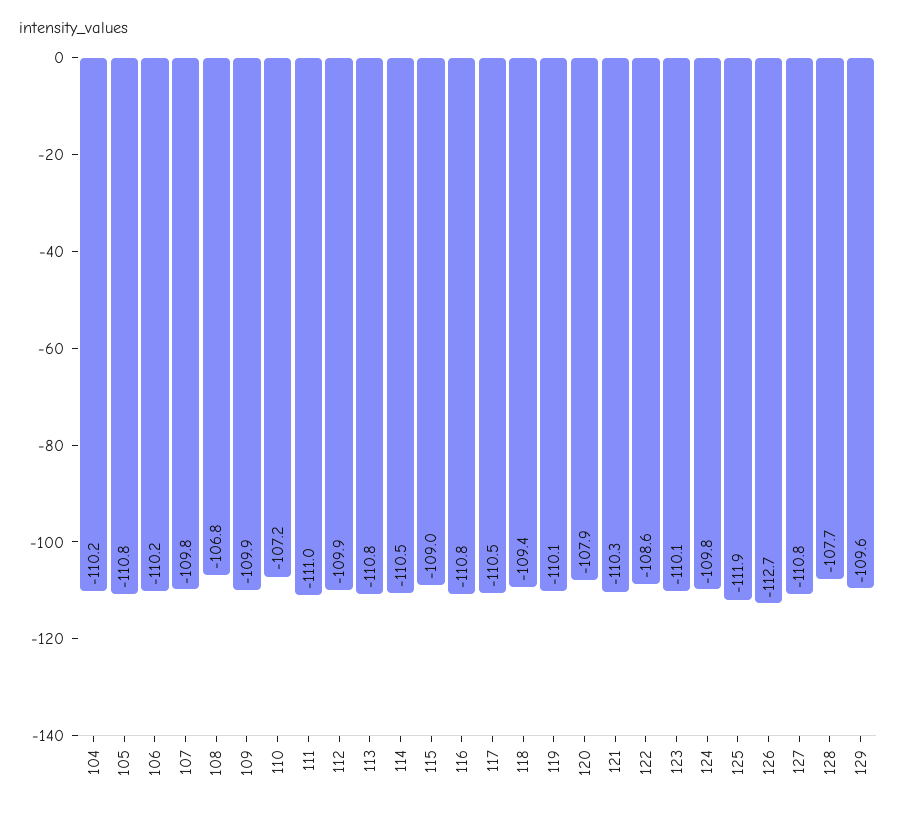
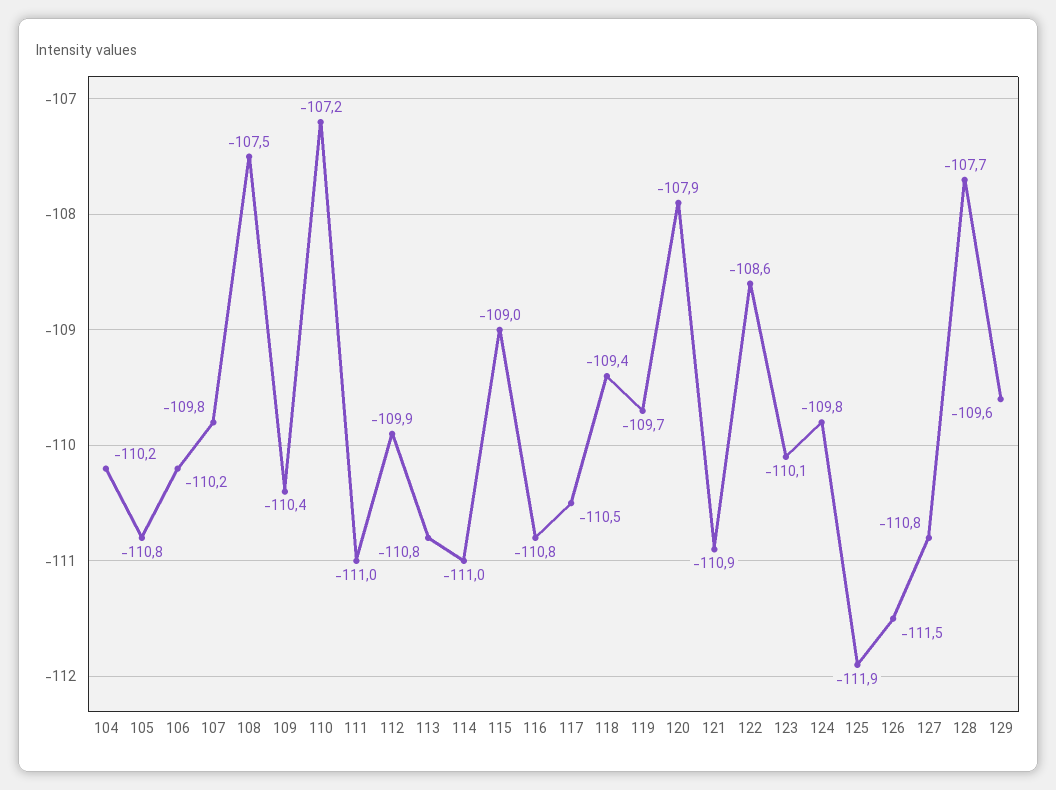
  {
    "104": -110.2,
    "105": -110.8,
    "106": -110.2,
    "107": -109.8,
-   "108": -106.8,
+   "108": -107.5,
-   "109": -109.9,
+   "109": -110.4,
    "110": -107.2,
    "111": -111,
    "112": -109.9,
    "113": -110.8,
-   "114": -110.5,
+   "114": -111,
    "115": -109,
    "116": -110.8,
    "117": -110.5,
    "118": -109.4,
-   "119": -110.1,
+   "119": -109.7,
    "120": -107.9,
-   "121": -110.3,
+   "121": -110.9,
    "122": -108.6,
    "123": -110.1,
    "124": -109.8,
    "125": -111.9,
-   "126": -112.7,
+   "126": -111.5,
    "127": -110.8,
    "128": -107.7,
    "129": -109.6
  }

